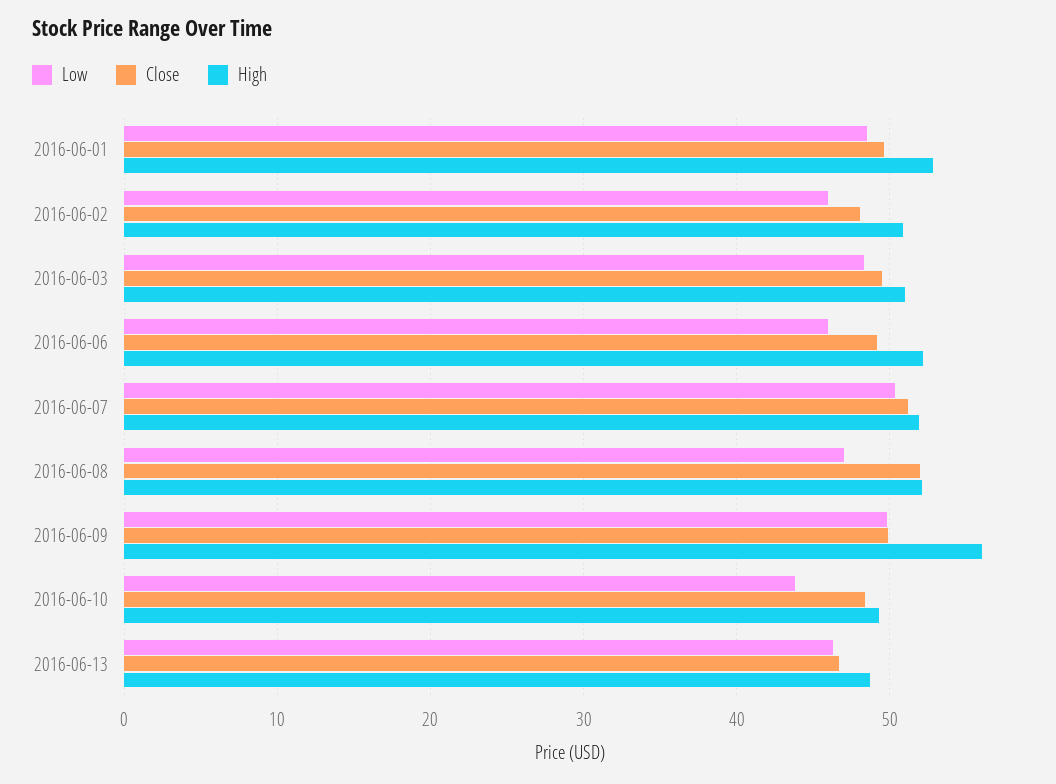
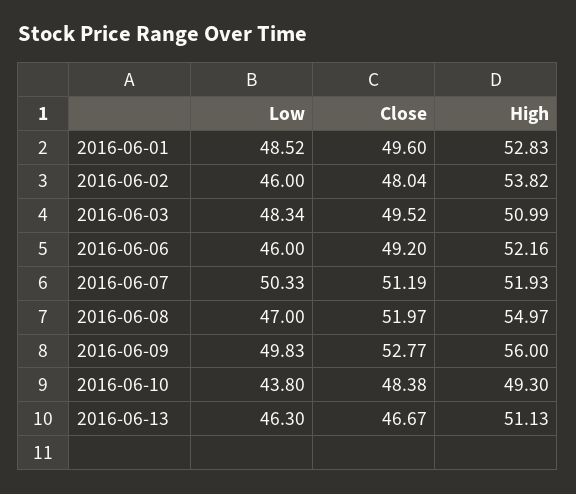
  {
    "Low": {
      "2016-06-01": 48.52,
      "2016-06-02": 46,
      "2016-06-03": 48.34,
      "2016-06-06": 46,
      "2016-06-07": 50.33,
      "2016-06-08": 47,
      "2016-06-09": 49.83,
      "2016-06-10": 43.8,
      "2016-06-13": 46.3
    },
    "Close": {
      "2016-06-01": 49.6,
      "2016-06-02": 48.04,
      "2016-06-03": 49.52,
      "2016-06-06": 49.2,
      "2016-06-07": 51.19,
      "2016-06-08": 51.97,
-     "2016-06-09": 50,
+     "2016-06-09": 52.77,
      "2016-06-10": 48.38,
      "2016-06-13": 46.67
    },
    "High": {
      "2016-06-01": 52.83,
-     "2016-06-02": 51,
+     "2016-06-02": 53.82,
      "2016-06-03": 50.99,
      "2016-06-06": 52.16,
      "2016-06-07": 51.93,
-     "2016-06-08": 52,
+     "2016-06-08": 54.97,
      "2016-06-09": 56,
      "2016-06-10": 49.3,
-     "2016-06-13": 49
+     "2016-06-13": 51.13
    }
  }

